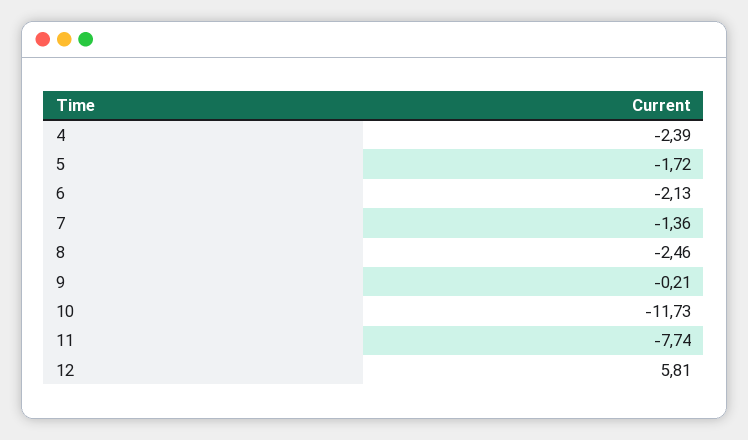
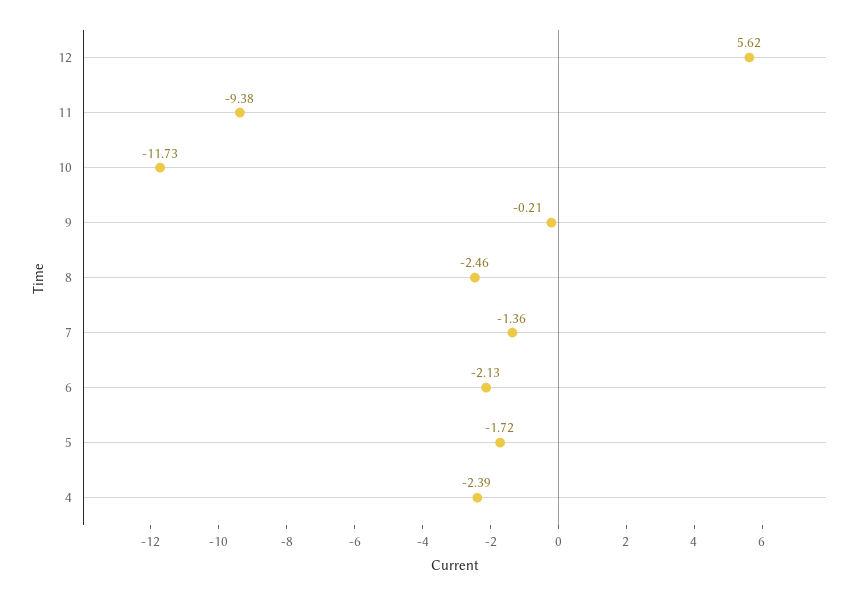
  {
    "4": -2.39,
    "5": -1.72,
    "6": -2.13,
    "7": -1.36,
    "8": -2.46,
    "9": -0.21,
    "10": -11.73,
-   "11": -7.74,
+   "11": -9.38,
-   "12": 5.81
+   "12": 5.62
  }

